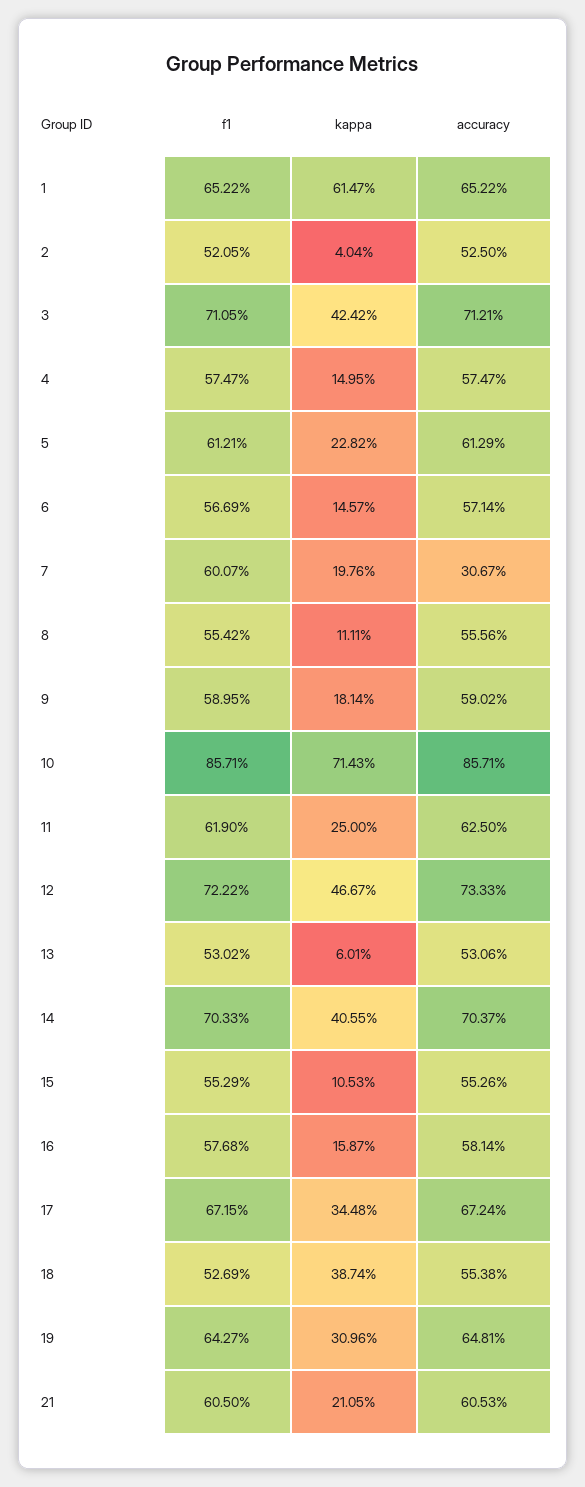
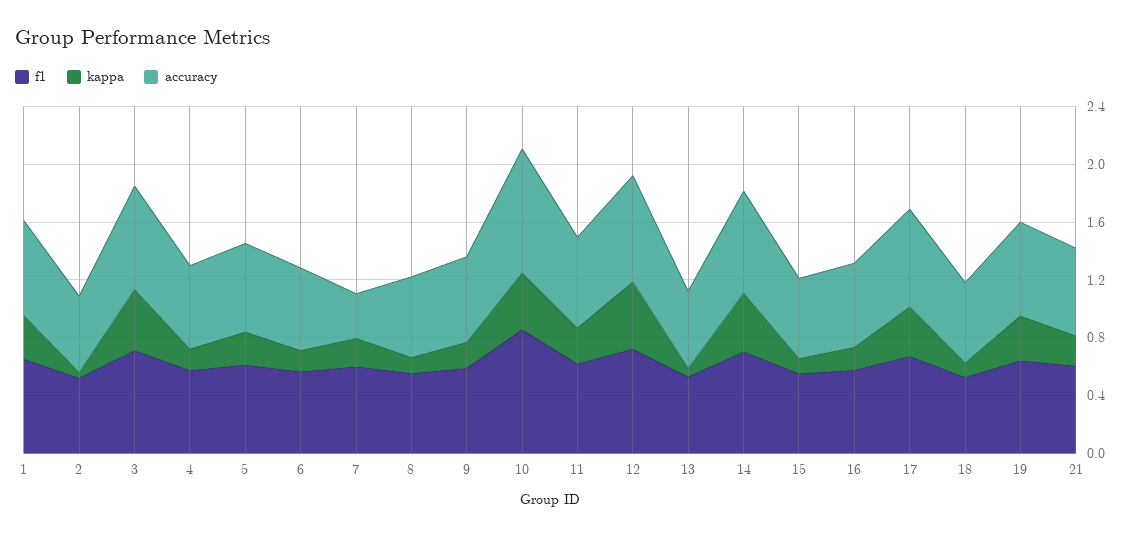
  {
    "f1": {
      "1": 0.6522,
      "2": 0.5205,
      "3": 0.7105,
      "4": 0.5747,
      "5": 0.6121,
      "6": 0.5669,
      "7": 0.6007,
      "8": 0.5542,
      "9": 0.5895,
      "10": 0.8571,
      "11": 0.619,
      "12": 0.7222,
      "13": 0.5302,
      "14": 0.7033,
      "15": 0.5529,
      "16": 0.5768,
      "17": 0.6715,
      "18": 0.5269,
      "19": 0.6427,
      "21": 0.605
    },
    "kappa": {
-     "1": 0.6147,
+     "1": 0.3,
      "2": 0.0404,
      "3": 0.4242,
      "4": 0.1495,
      "5": 0.2282,
      "6": 0.1457,
      "7": 0.1976,
      "8": 0.1111,
      "9": 0.1814,
-     "10": 0.7143,
+     "10": 0.4,
      "11": 0.25,
      "12": 0.4667,
      "13": 0.0601,
      "14": 0.4055,
      "15": 0.1053,
      "16": 0.1587,
      "17": 0.3448,
-     "18": 0.3874,
+     "18": 0.1,
      "19": 0.3096,
      "21": 0.2105
    },
    "accuracy": {
      "1": 0.6522,
      "2": 0.525,
      "3": 0.7121,
      "4": 0.5747,
      "5": 0.6129,
      "6": 0.5714,
      "7": 0.3067,
      "8": 0.5556,
      "9": 0.5902,
      "10": 0.8571,
      "11": 0.625,
      "12": 0.7333,
      "13": 0.5306,
      "14": 0.7037,
      "15": 0.5526,
      "16": 0.5814,
      "17": 0.6724,
      "18": 0.5538,
      "19": 0.6481,
      "21": 0.6053
    }
  }

